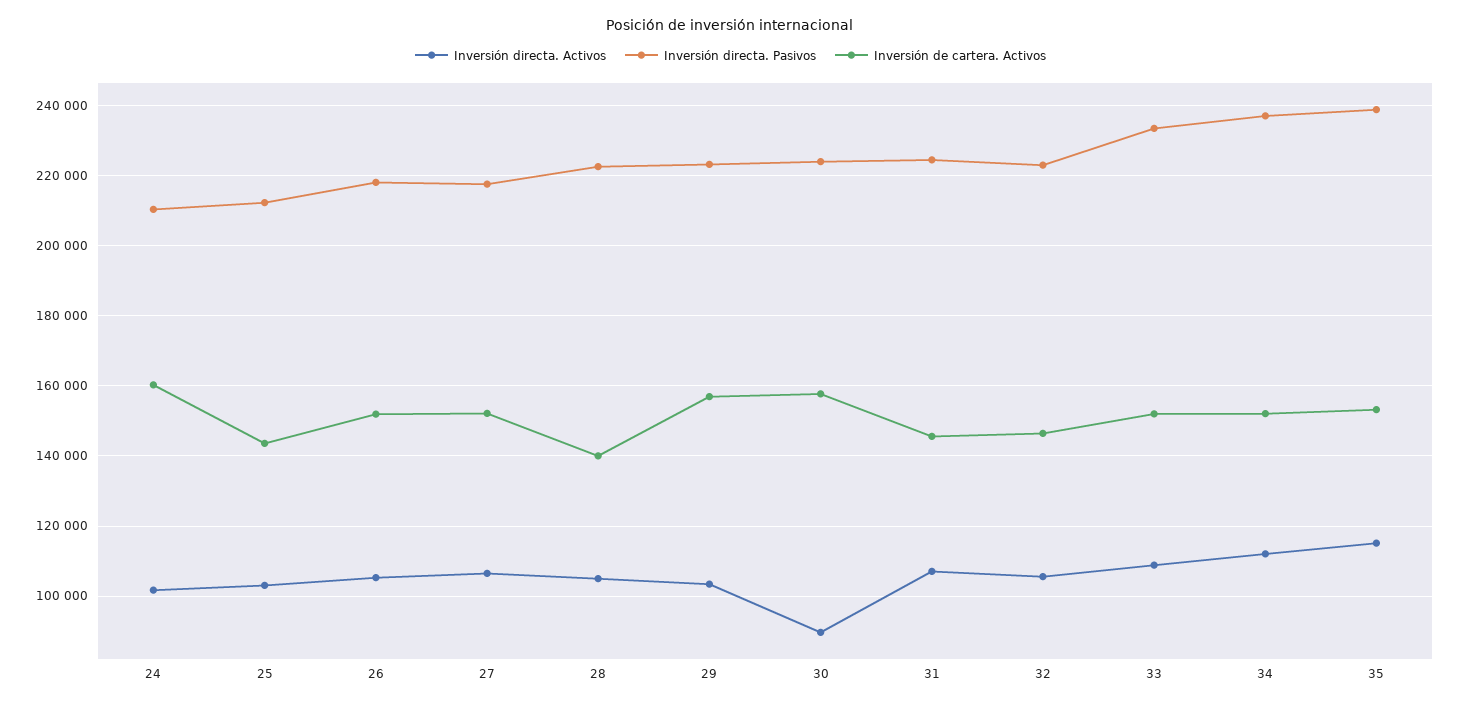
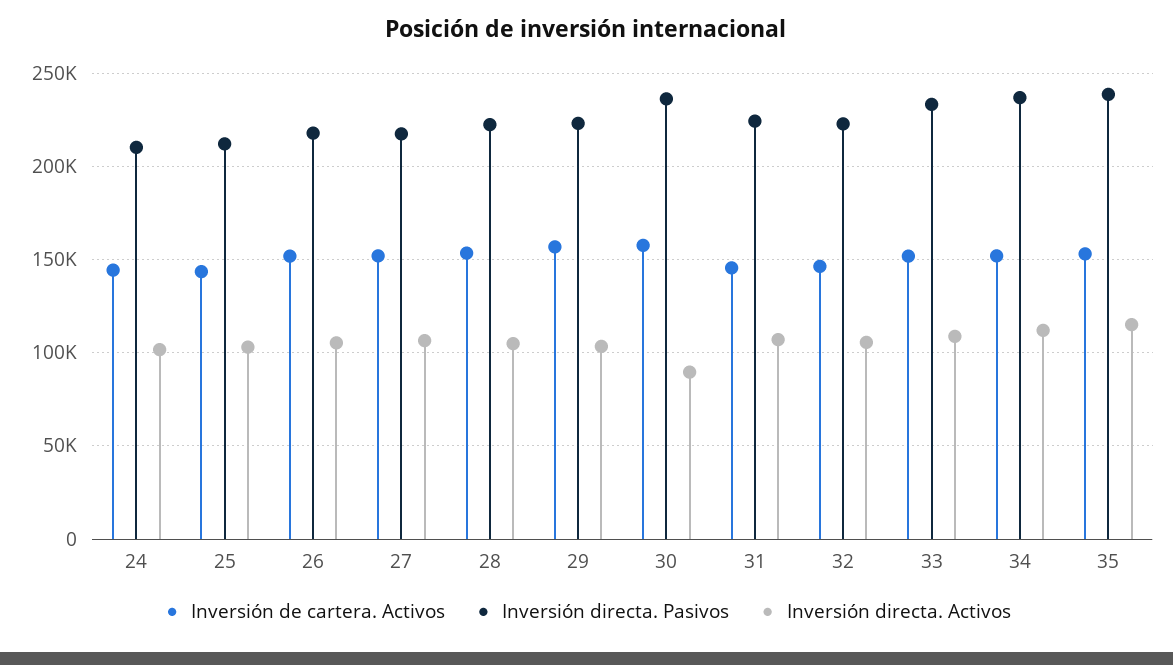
  {
    "Inversión directa. Activos": {
      "24": 102000,
      "25": 104000,
      "26": 106000,
      "27": 106000,
      "28": 106000,
      "29": 104000,
      "30": 90000,
      "31": 108000,
      "32": 106000,
      "33": 108000,
      "34": 112000,
      "35": 116000
    },
    "Inversión directa. Pasivos": {
      "24": 210000,
      "25": 212000,
      "26": 218000,
      "27": 218000,
      "28": 222000,
      "29": 224000,
-     "30": 224000,
+     "30": 235000,
      "31": 224000,
      "32": 222000,
      "33": 234000,
      "34": 236000,
      "35": 238000
    },
    "Inversión de cartera. Activos": {
-     "24": 160000,
+     "24": 145000,
      "25": 144000,
      "26": 152000,
      "27": 152000,
-     "28": 140000,
+     "28": 155000,
      "29": 156000,
      "30": 158000,
      "31": 146000,
      "32": 146000,
      "33": 152000,
      "34": 152000,
      "35": 154000
    }
  }

